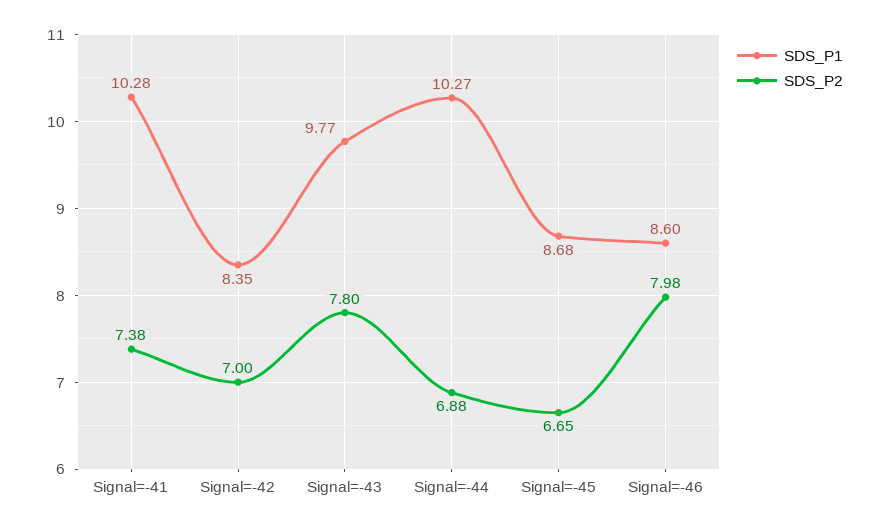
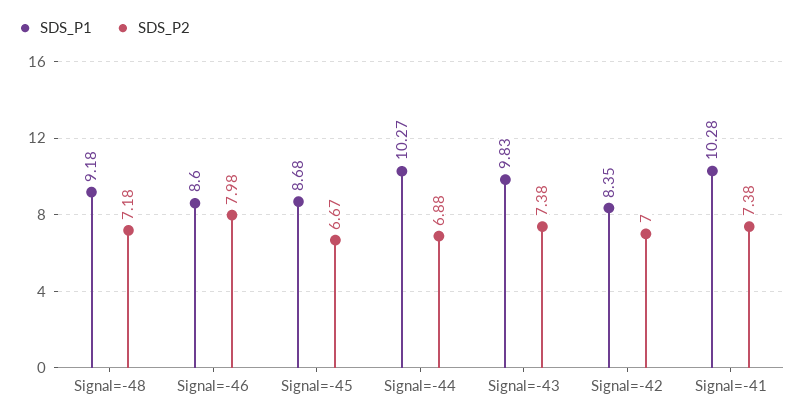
  {
    "SDS_P1": {
      "Signal=-41": 10.28,
      "Signal=-42": 8.35,
-     "Signal=-43": 9.77,
+     "Signal=-43": 9.83,
      "Signal=-44": 10.27,
      "Signal=-45": 8.68,
-     "Signal=-46": 8.6
+     "Signal=-46": 8.6,
+     "Signal=-48": 9.18
    },
    "SDS_P2": {
      "Signal=-41": 7.38,
      "Signal=-42": 7,
-     "Signal=-43": 7.8,
+     "Signal=-43": 7.38,
      "Signal=-44": 6.88,
-     "Signal=-45": 6.65,
+     "Signal=-45": 6.67,
-     "Signal=-46": 7.98
+     "Signal=-46": 7.98,
+     "Signal=-48": 7.18
    }
  }

